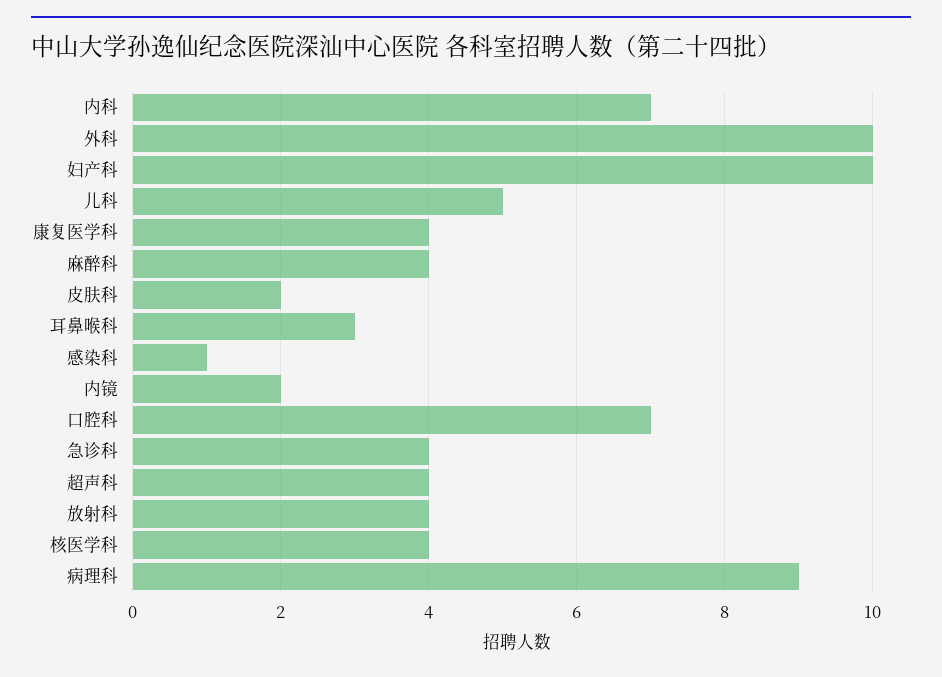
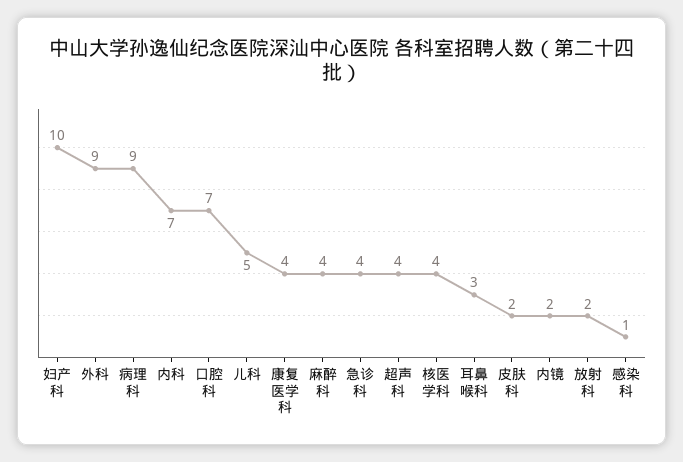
  {
    "内科": 7,
-   "外科": 10,
+   "外科": 9,
    "妇产科": 10,
    "儿科": 5,
    "康复医学科": 4,
    "麻醉科": 4,
    "皮肤科": 2,
    "耳鼻喉科": 3,
    "感染科": 1,
    "内镜": 2,
    "口腔科": 7,
    "急诊科": 4,
    "超声科": 4,
-   "放射科": 4,
+   "放射科": 2,
    "核医学科": 4,
    "病理科": 9
  }

